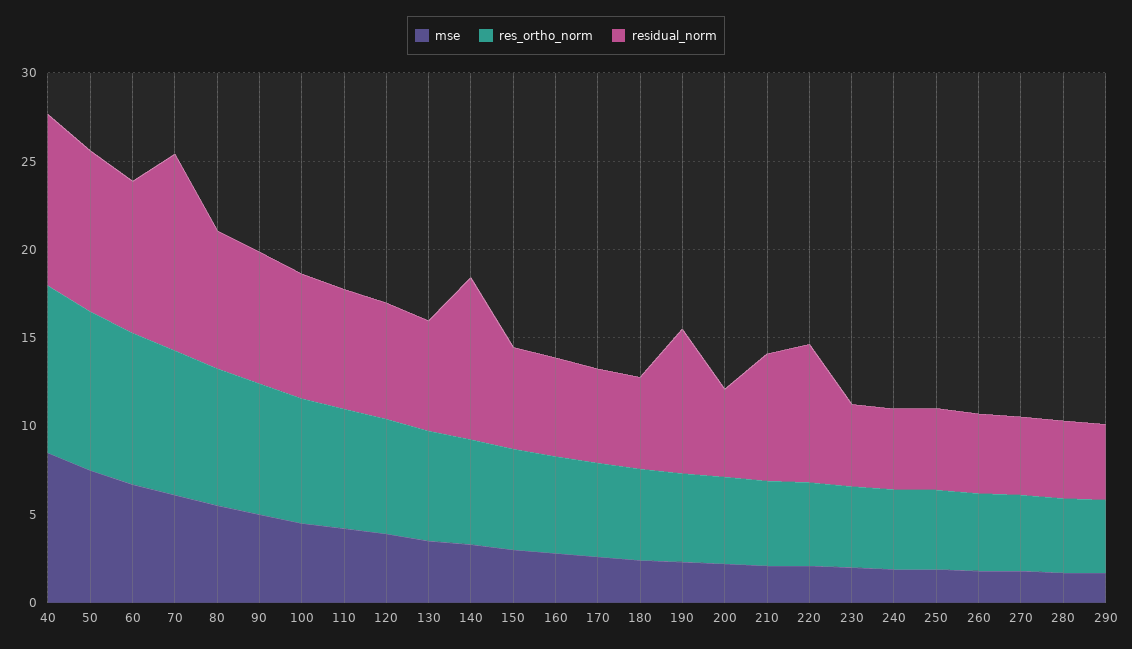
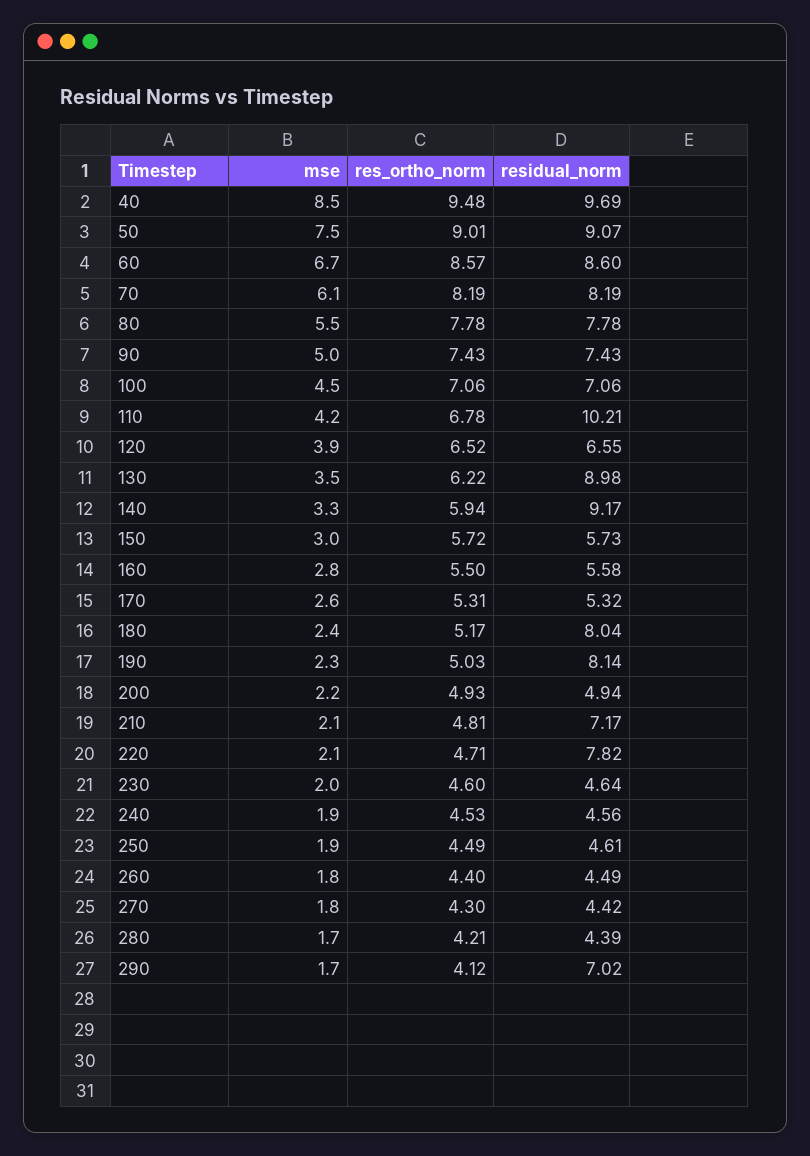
  {
    "mse": {
      "40": 8.5,
      "50": 7.5,
      "60": 6.7,
      "70": 6.1,
      "80": 5.5,
      "90": 5,
      "100": 4.5,
      "110": 4.2,
      "120": 3.9,
      "130": 3.5,
      "140": 3.3,
      "150": 3,
      "160": 2.8,
      "170": 2.6,
      "180": 2.4,
      "190": 2.3,
      "200": 2.2,
      "210": 2.1,
      "220": 2.1,
      "230": 2,
      "240": 1.9,
      "250": 1.9,
      "260": 1.8,
      "270": 1.8,
      "280": 1.7,
      "290": 1.7
    },
    "res_ortho_norm": {
      "40": 9.48,
      "50": 9.01,
      "60": 8.57,
      "70": 8.19,
      "80": 7.78,
      "90": 7.43,
      "100": 7.06,
      "110": 6.78,
      "120": 6.52,
      "130": 6.22,
      "140": 5.94,
      "150": 5.72,
      "160": 5.5,
      "170": 5.31,
      "180": 5.17,
      "190": 5.03,
      "200": 4.93,
      "210": 4.81,
      "220": 4.71,
      "230": 4.6,
      "240": 4.53,
      "250": 4.49,
      "260": 4.4,
      "270": 4.3,
      "280": 4.21,
      "290": 4.12
    },
    "residual_norm": {
      "40": 9.69,
      "50": 9.07,
      "60": 8.6,
-     "70": 11,
+     "70": 8.19,
      "80": 7.78,
      "90": 7.43,
      "100": 7.06,
-     "110": 7,
+     "110": 10.21,
      "120": 6.55,
-     "130": 6,
+     "130": 8.98,
      "140": 9.17,
      "150": 5.73,
      "160": 5.58,
      "170": 5.32,
-     "180": 5,
+     "180": 8.04,
      "190": 8.14,
      "200": 4.94,
      "210": 7.17,
      "220": 7.82,
      "230": 4.64,
      "240": 4.56,
      "250": 4.61,
      "260": 4.49,
      "270": 4.42,
      "280": 4.39,
-     "290": 4
+     "290": 7.02
    }
  }

